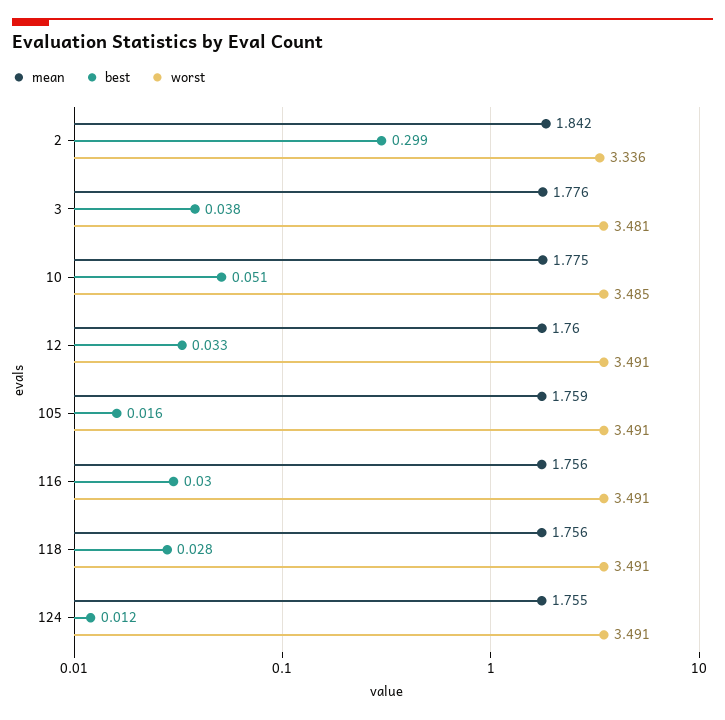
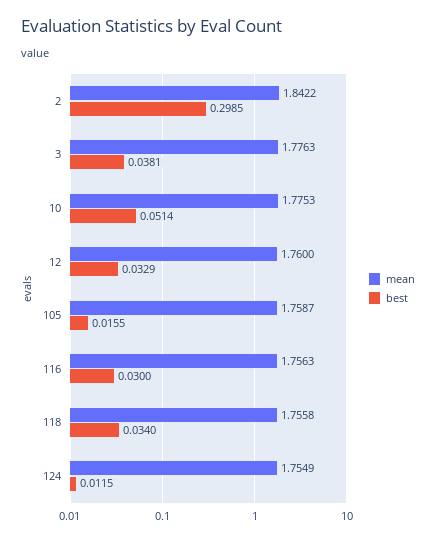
  {
    "mean": {
      "2": 1.8422,
      "3": 1.7763,
      "10": 1.7753,
      "12": 1.76,
      "105": 1.7587,
      "116": 1.7563,
      "118": 1.7558,
      "124": 1.7549
    },
    "best": {
      "2": 0.2985,
      "3": 0.0381,
      "10": 0.0514,
      "12": 0.0329,
      "105": 0.0155,
      "116": 0.03,
-     "118": 0.028,
+     "118": 0.034,
      "124": 0.0115
-   },
+   }
-   "worst": {
-     "2": 3.336,
-     "3": 3.481,
-     "10": 3.485,
-     "12": 3.491,
-     "105": 3.491,
-     "116": 3.491,
-     "118": 3.491,
-     "124": 3.491
-   }
  }

